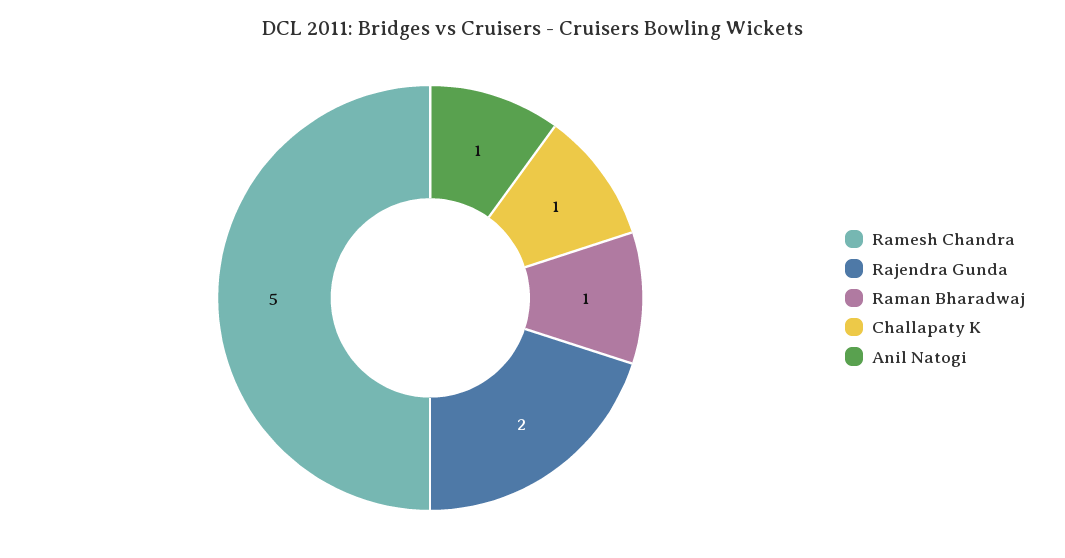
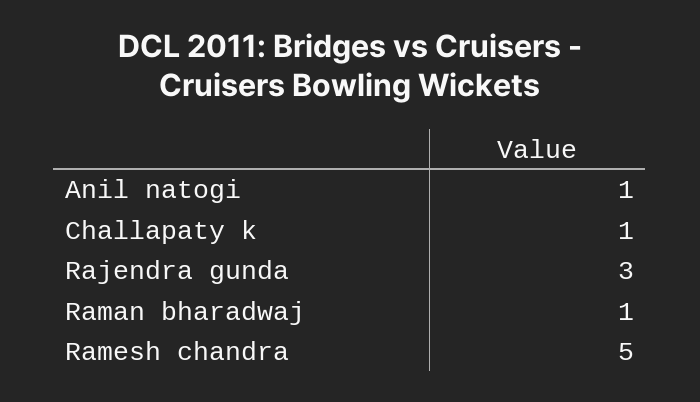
  {
    "Ramesh Chandra": 5,
-   "Rajendra Gunda": 2,
+   "Rajendra Gunda": 3,
    "Raman Bharadwaj": 1,
    "Challapaty K": 1,
    "Anil Natogi": 1
  }

